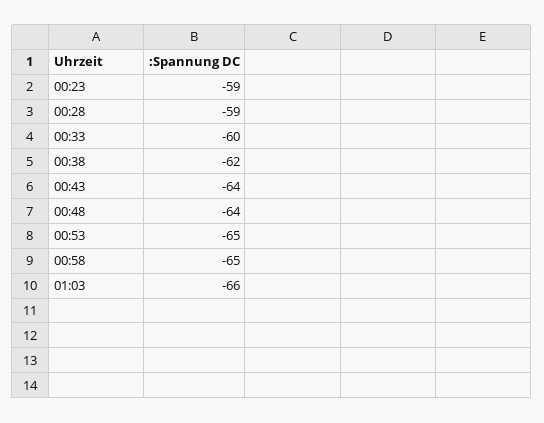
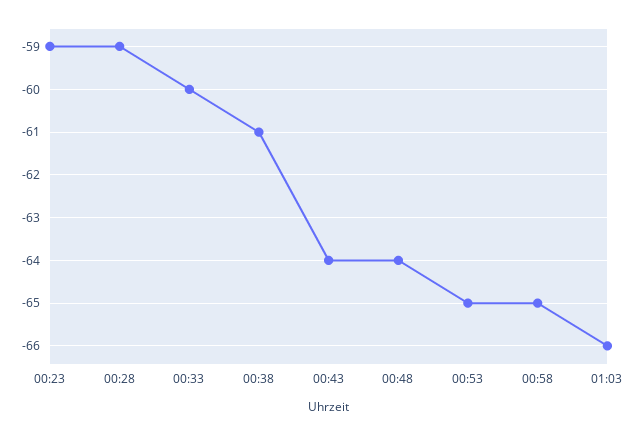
  {
    "00:23": -59,
    "00:28": -59,
    "00:33": -60,
-   "00:38": -62,
+   "00:38": -61,
    "00:43": -64,
    "00:48": -64,
    "00:53": -65,
    "00:58": -65,
    "01:03": -66
  }

